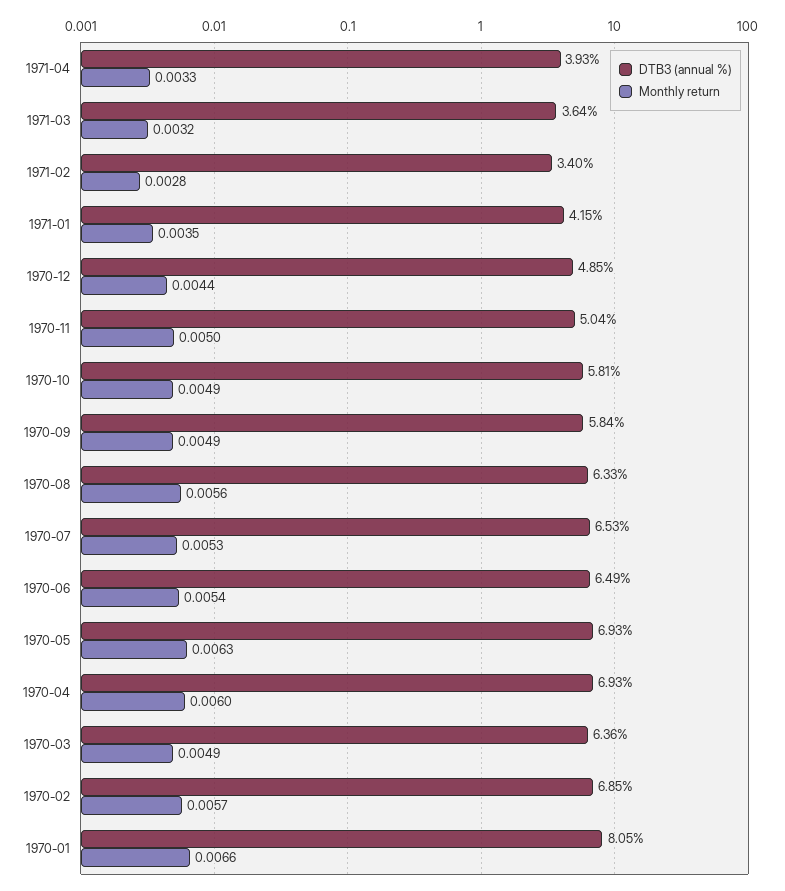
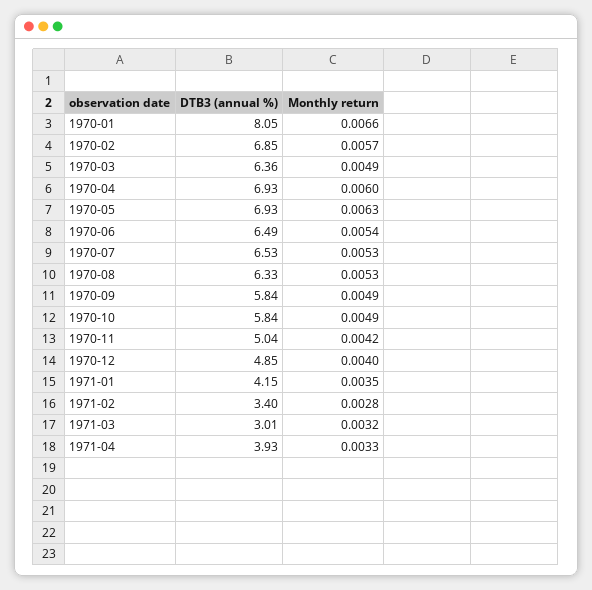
  {
    "DTB3 (annual %)": {
      "1971-04": 3.93,
-     "1971-03": 3.64,
+     "1971-03": 3.01,
      "1971-02": 3.4,
      "1971-01": 4.15,
      "1970-12": 4.85,
      "1970-11": 5.04,
-     "1970-10": 5.81,
+     "1970-10": 5.84,
      "1970-09": 5.84,
      "1970-08": 6.33,
      "1970-07": 6.53,
      "1970-06": 6.49,
      "1970-05": 6.93,
      "1970-04": 6.93,
      "1970-03": 6.36,
      "1970-02": 6.85,
      "1970-01": 8.05
    },
    "Monthly return": {
      "1971-04": 0.0033,
      "1971-03": 0.0032,
      "1971-02": 0.0028,
      "1971-01": 0.0035,
-     "1970-12": 0.0044,
+     "1970-12": 0.004,
-     "1970-11": 0.005,
+     "1970-11": 0.0042,
      "1970-10": 0.0049,
      "1970-09": 0.0049,
-     "1970-08": 0.0056,
+     "1970-08": 0.0053,
      "1970-07": 0.0053,
      "1970-06": 0.0054,
      "1970-05": 0.0063,
      "1970-04": 0.006,
      "1970-03": 0.0049,
      "1970-02": 0.0057,
      "1970-01": 0.0066
    }
  }

